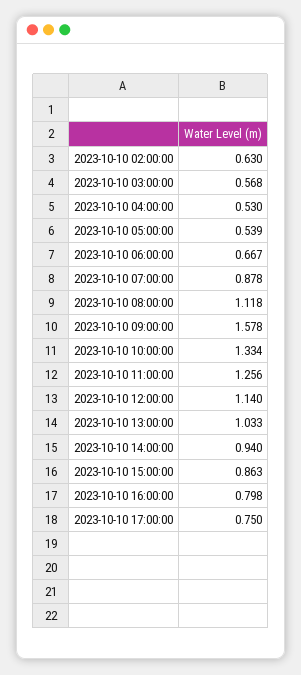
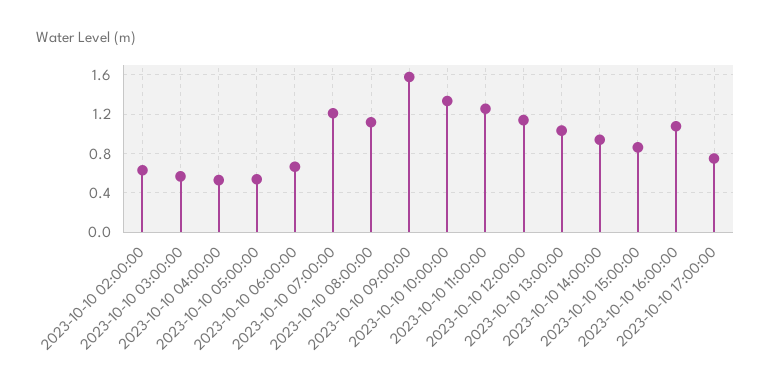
  {
    "2023-10-10 02:00:00": 0.63,
    "2023-10-10 03:00:00": 0.568,
    "2023-10-10 04:00:00": 0.53,
    "2023-10-10 05:00:00": 0.539,
    "2023-10-10 06:00:00": 0.667,
-   "2023-10-10 07:00:00": 0.878,
+   "2023-10-10 07:00:00": 1.2,
    "2023-10-10 08:00:00": 1.118,
    "2023-10-10 09:00:00": 1.578,
    "2023-10-10 10:00:00": 1.334,
    "2023-10-10 11:00:00": 1.256,
    "2023-10-10 12:00:00": 1.14,
    "2023-10-10 13:00:00": 1.033,
    "2023-10-10 14:00:00": 0.94,
    "2023-10-10 15:00:00": 0.863,
-   "2023-10-10 16:00:00": 0.798,
+   "2023-10-10 16:00:00": 1.1,
    "2023-10-10 17:00:00": 0.75
  }

